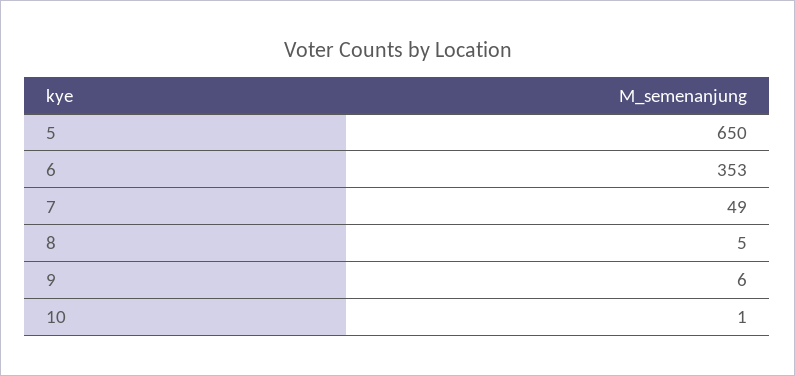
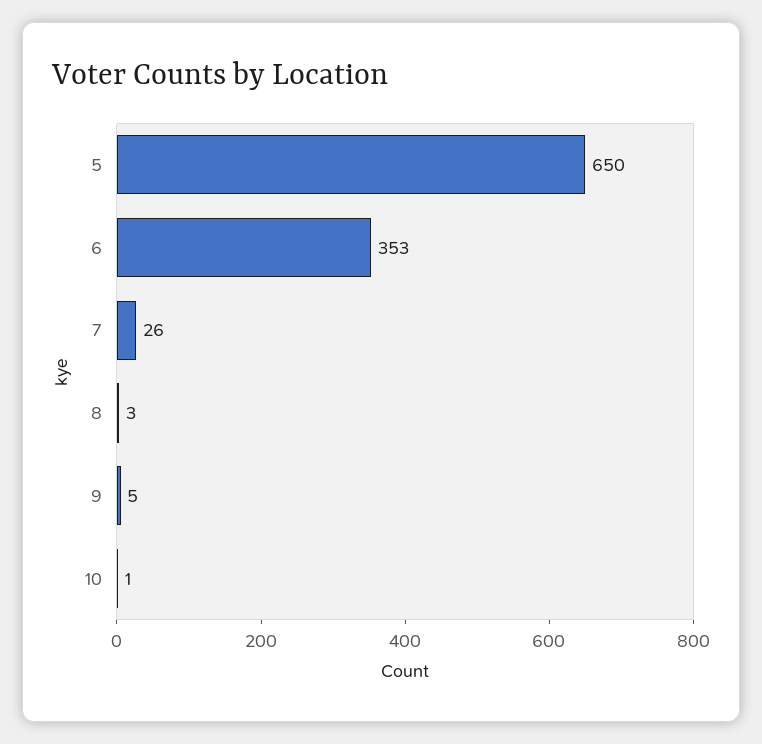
  {
    "5": 650,
    "6": 353,
-   "7": 49,
+   "7": 26,
-   "8": 5,
+   "8": 3,
-   "9": 6,
+   "9": 5,
    "10": 1
  }

